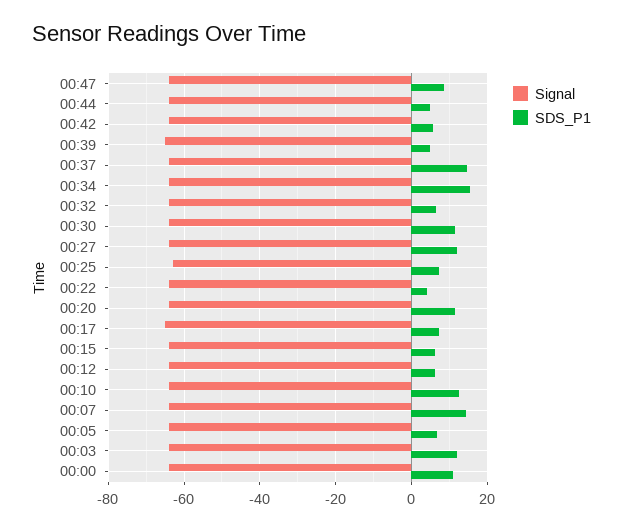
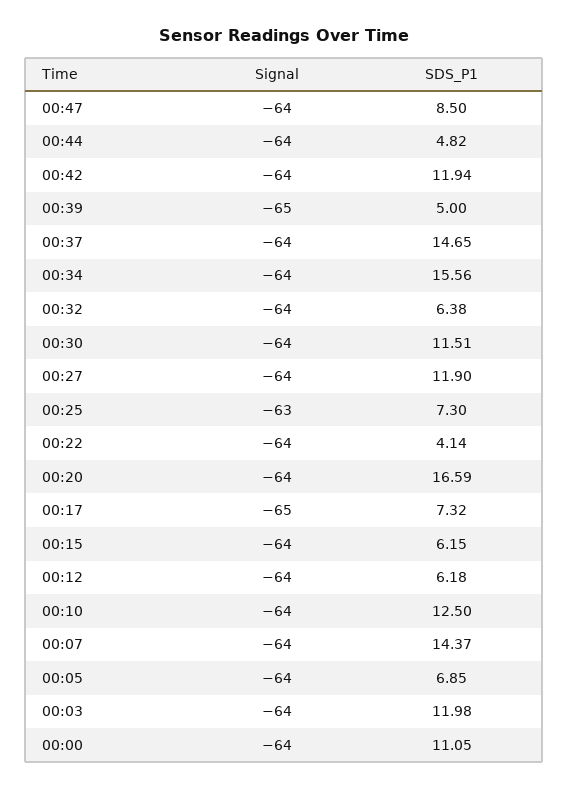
  {
    "Signal": {
      "00:47": -64,
      "00:44": -64,
      "00:42": -64,
      "00:39": -65,
      "00:37": -64,
      "00:34": -64,
      "00:32": -64,
      "00:30": -64,
      "00:27": -64,
      "00:25": -63,
      "00:22": -64,
      "00:20": -64,
      "00:17": -65,
      "00:15": -64,
      "00:12": -64,
      "00:10": -64,
      "00:07": -64,
      "00:05": -64,
      "00:03": -64,
      "00:00": -64
    },
    "SDS_P1": {
      "00:47": 8.5,
      "00:44": 4.82,
-     "00:42": 6,
+     "00:42": 11.94,
      "00:39": 5,
      "00:37": 14.65,
      "00:34": 15.56,
      "00:32": 6.38,
      "00:30": 11.51,
      "00:27": 11.9,
      "00:25": 7.3,
      "00:22": 4.14,
-     "00:20": 12,
+     "00:20": 16.59,
      "00:17": 7.32,
      "00:15": 6.15,
      "00:12": 6.18,
      "00:10": 12.5,
      "00:07": 14.37,
      "00:05": 6.85,
      "00:03": 11.98,
      "00:00": 11.05
    }
  }

